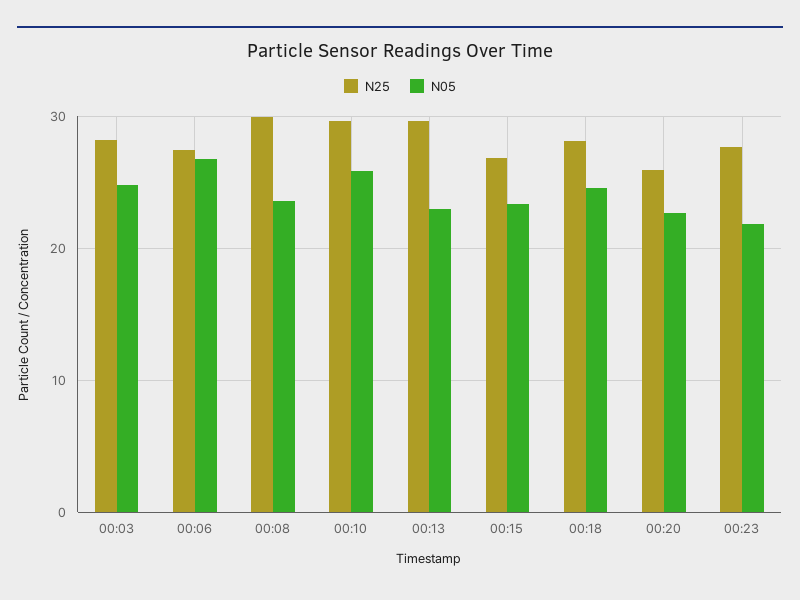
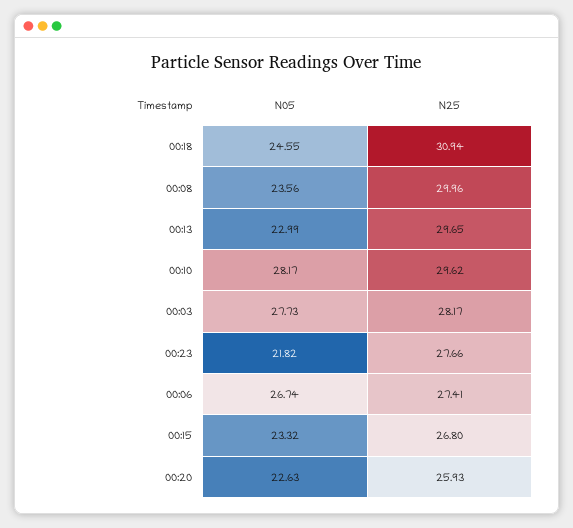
  {
    "N25": {
      "00:03": 28.17,
      "00:06": 27.41,
      "00:08": 29.96,
      "00:10": 29.62,
      "00:13": 29.65,
      "00:15": 26.8,
-     "00:18": 28,
+     "00:18": 30.94,
      "00:20": 25.93,
      "00:23": 27.66
    },
    "N05": {
-     "00:03": 25,
+     "00:03": 27.73,
      "00:06": 26.74,
      "00:08": 23.56,
-     "00:10": 26,
+     "00:10": 28.17,
      "00:13": 22.99,
      "00:15": 23.32,
      "00:18": 24.55,
      "00:20": 22.63,
      "00:23": 21.82
    }
  }

